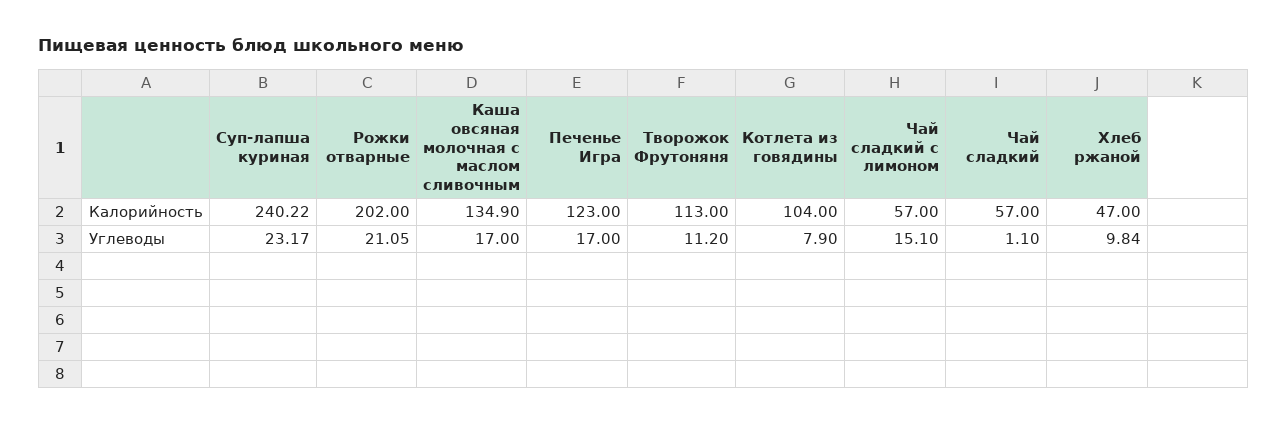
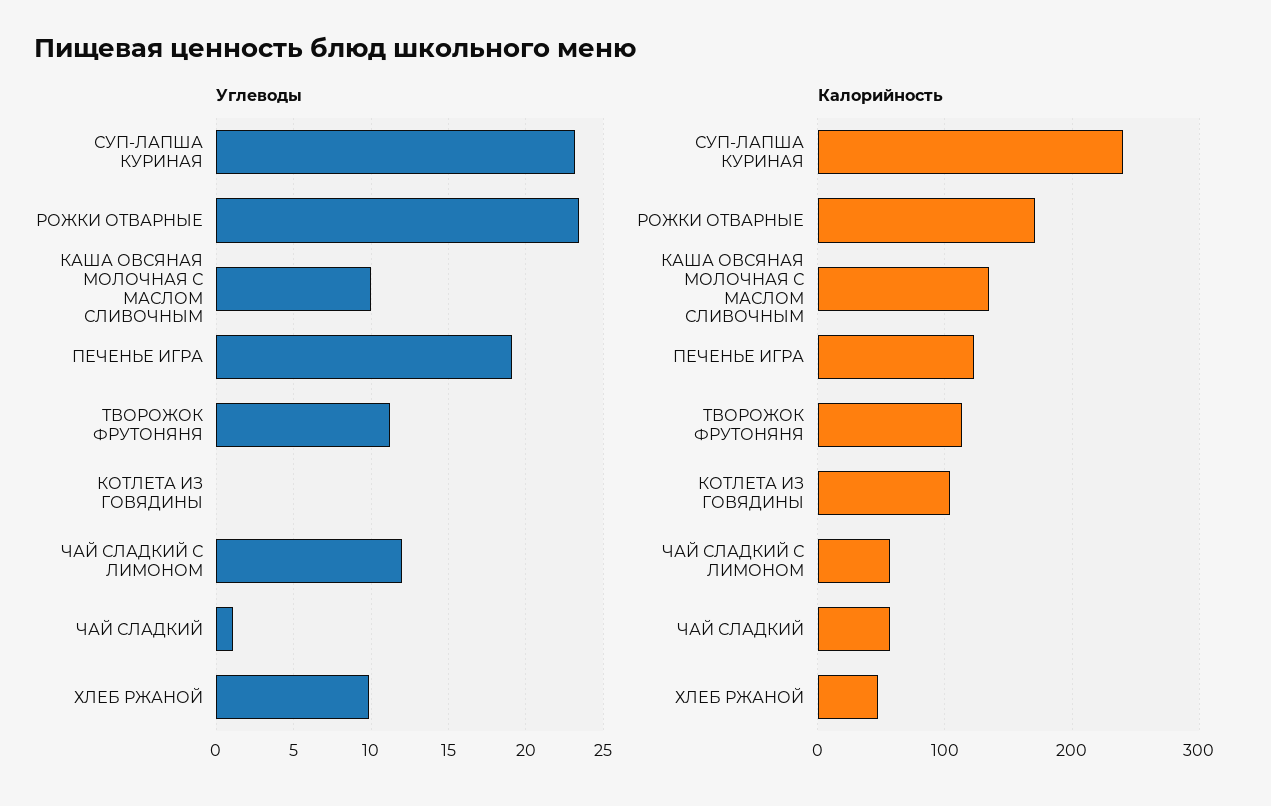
  {
    "Калорийность": {
      "Суп-лапша куриная": 240.22,
-     "Рожки отварные": 202,
+     "Рожки отварные": 170,
      "Каша овсяная молочная с маслом сливочным": 134.9,
      "Печенье Игра": 123,
      "Творожок Фрутоняня": 113,
      "Котлета из говядины": 104,
      "Чай сладкий с лимоном": 57,
      "Чай сладкий": 57,
      "Хлеб ржаной": 47
    },
    "Углеводы": {
      "Суп-лапша куриная": 23.17,
-     "Рожки отварные": 21.05,
+     "Рожки отварные": 23.5,
-     "Каша овсяная молочная с маслом сливочным": 17,
+     "Каша овсяная молочная с маслом сливочным": 10,
-     "Печенье Игра": 17,
+     "Печенье Игра": 19,
      "Творожок Фрутоняня": 11.2,
-     "Котлета из говядины": 7.9,
+     "Котлета из говядины": 0,
-     "Чай сладкий с лимоном": 15.1,
+     "Чай сладкий с лимоном": 12,
      "Чай сладкий": 1.1,
      "Хлеб ржаной": 9.84
    }
  }

